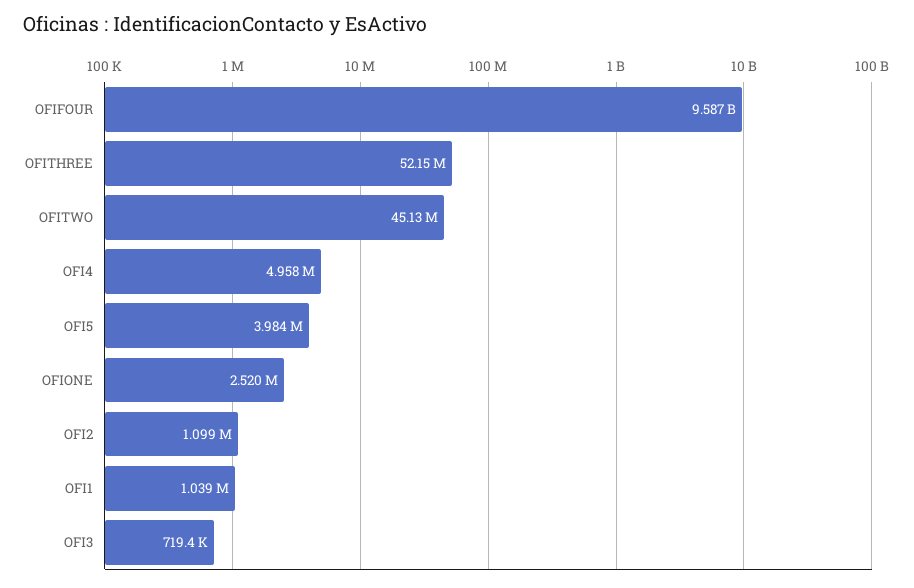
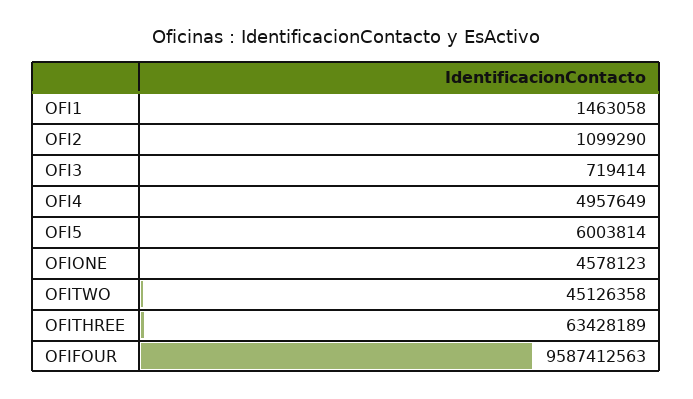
  {
    "OFIFOUR": 9587412563,
-   "OFITHREE": 52150000,
+   "OFITHREE": 63428189,
    "OFITWO": 45126358,
    "OFI4": 4957649,
-   "OFI5": 3984000,
+   "OFI5": 6003814,
-   "OFIONE": 2520000,
+   "OFIONE": 4578123,
    "OFI2": 1099290,
-   "OFI1": 1039000,
+   "OFI1": 1463058,
    "OFI3": 719414
  }

